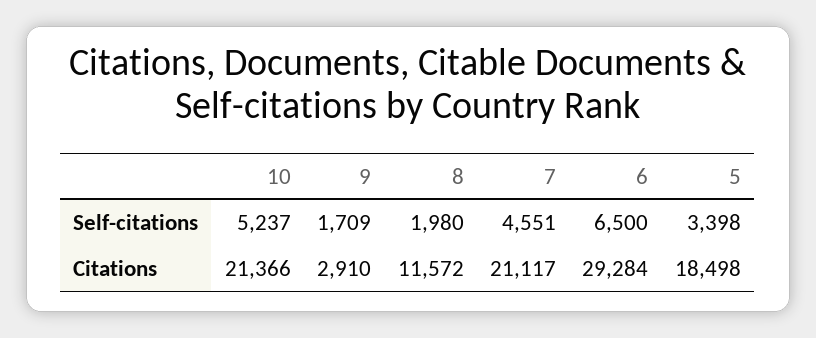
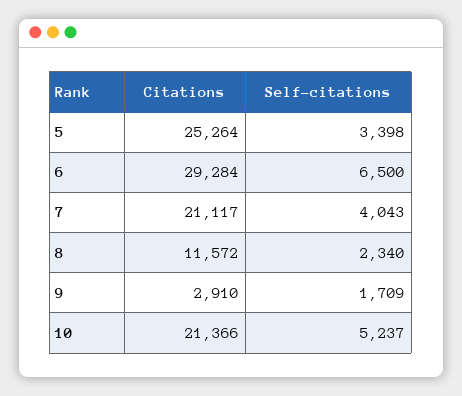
  {
    "10": {
      "Self-citations": 5237,
      "Citations": 21366
    },
    "9": {
      "Self-citations": 1709,
      "Citations": 2910
    },
    "8": {
-     "Self-citations": 1980,
+     "Self-citations": 2340,
      "Citations": 11572
    },
    "7": {
-     "Self-citations": 4551,
+     "Self-citations": 4043,
      "Citations": 21117
    },
    "6": {
      "Self-citations": 6500,
      "Citations": 29284
    },
    "5": {
      "Self-citations": 3398,
-     "Citations": 18498
+     "Citations": 25264
    }
  }

